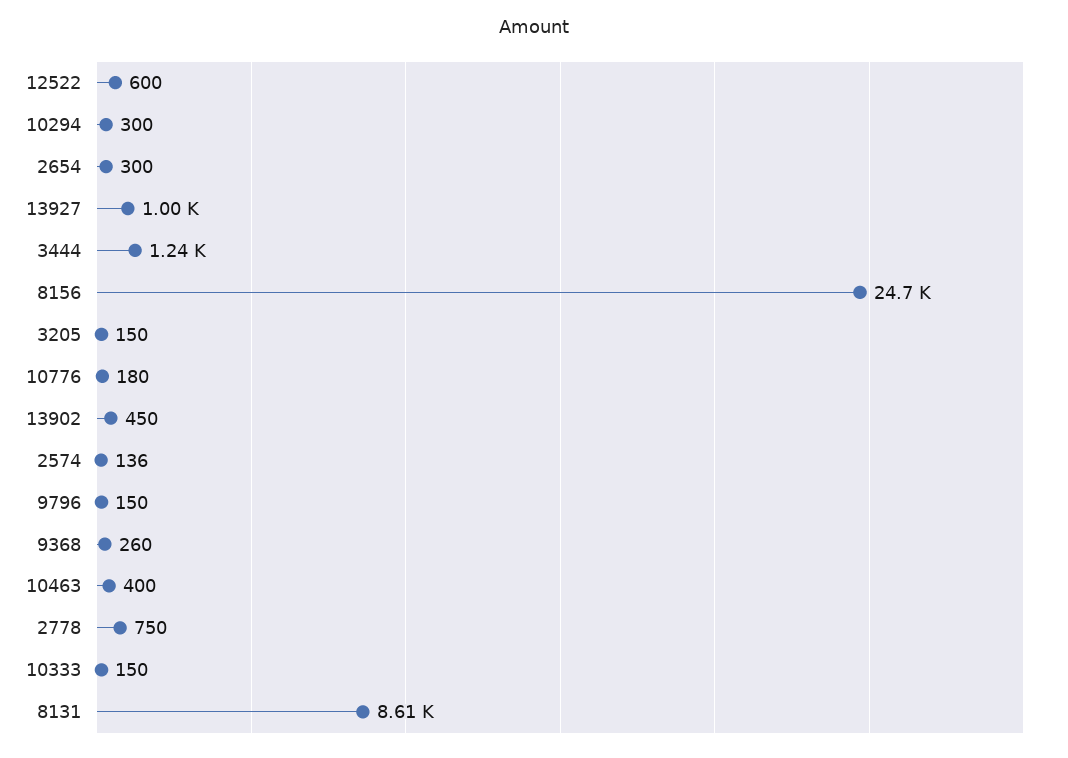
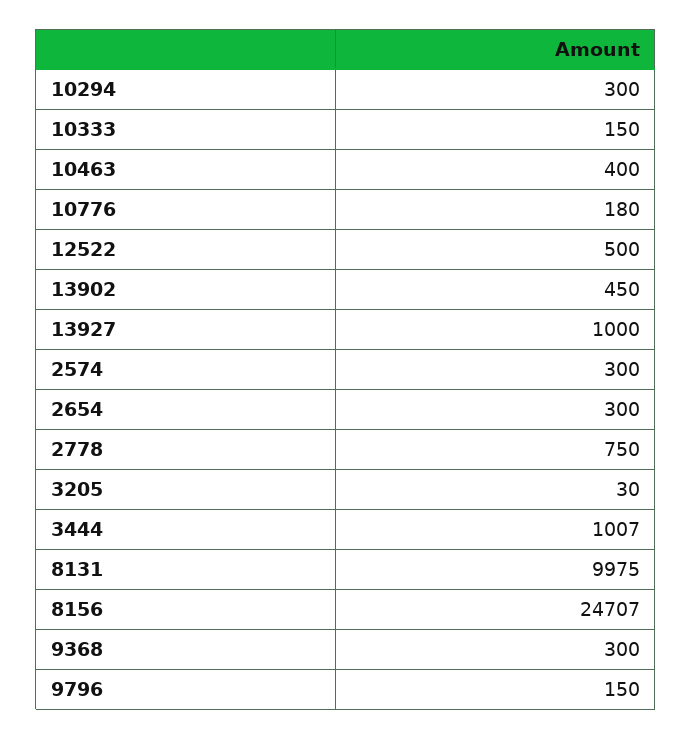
  {
-   "12522": 600,
+   "12522": 500,
    "10294": 300,
    "2654": 300,
    "13927": 1000,
-   "3444": 1240,
+   "3444": 1007,
    "8156": 24707,
-   "3205": 150,
+   "3205": 30,
    "10776": 180,
    "13902": 450,
-   "2574": 136,
+   "2574": 300,
    "9796": 150,
-   "9368": 260,
+   "9368": 300,
    "10463": 400,
    "2778": 750,
    "10333": 150,
-   "8131": 8610
+   "8131": 9975
  }

